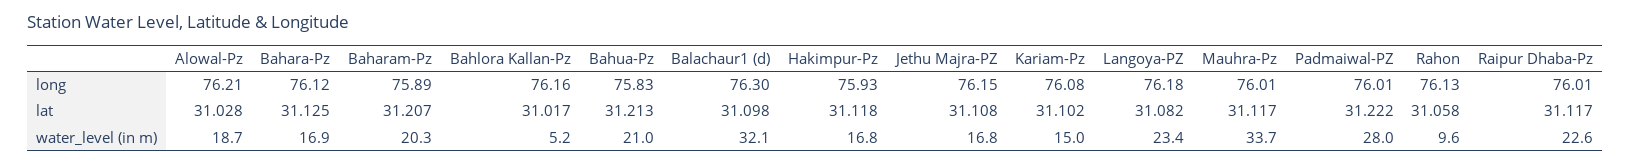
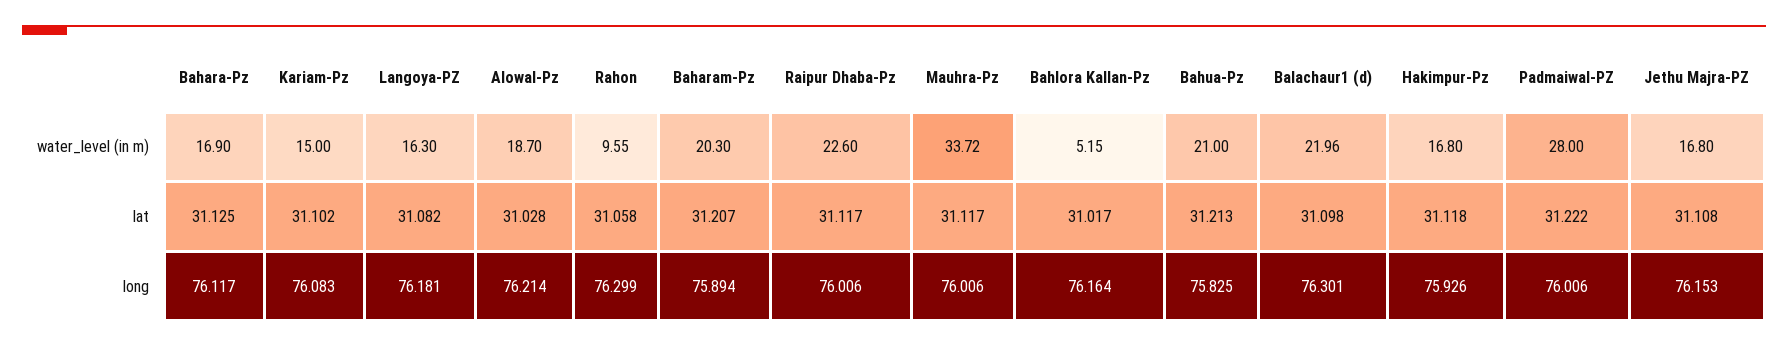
  {
    "Alowal-Pz": {
      "long": 76.214,
      "lat": 31.028,
      "water_level (in m)": 18.7
    },
    "Bahara-Pz": {
      "long": 76.117,
      "lat": 31.125,
      "water_level (in m)": 16.9
    },
    "Baharam-Pz": {
      "long": 75.894,
      "lat": 31.207,
      "water_level (in m)": 20.3
    },
    "Bahlora Kallan-Pz": {
      "long": 76.164,
      "lat": 31.017,
      "water_level (in m)": 5.15
    },
    "Bahua-Pz": {
      "long": 75.825,
      "lat": 31.213,
      "water_level (in m)": 21
    },
    "Balachaur1 (d)": {
      "long": 76.301,
      "lat": 31.098,
-     "water_level (in m)": 32.1
+     "water_level (in m)": 21.96
    },
    "Hakimpur-Pz": {
      "long": 75.926,
      "lat": 31.118,
      "water_level (in m)": 16.8
    },
    "Jethu Majra-PZ": {
      "long": 76.153,
      "lat": 31.108,
      "water_level (in m)": 16.8
    },
    "Kariam-Pz": {
      "long": 76.083,
      "lat": 31.102,
      "water_level (in m)": 15
    },
    "Langoya-PZ": {
      "long": 76.181,
      "lat": 31.082,
-     "water_level (in m)": 23.4
+     "water_level (in m)": 16.3
    },
    "Mauhra-Pz": {
      "long": 76.006,
      "lat": 31.117,
      "water_level (in m)": 33.72
    },
    "Padmaiwal-PZ": {
      "long": 76.006,
      "lat": 31.222,
      "water_level (in m)": 28
    },
    "Rahon": {
-     "long": 76.13,
+     "long": 76.299,
      "lat": 31.058,
      "water_level (in m)": 9.55
    },
    "Raipur Dhaba-Pz": {
      "long": 76.006,
      "lat": 31.117,
      "water_level (in m)": 22.6
    }
  }

